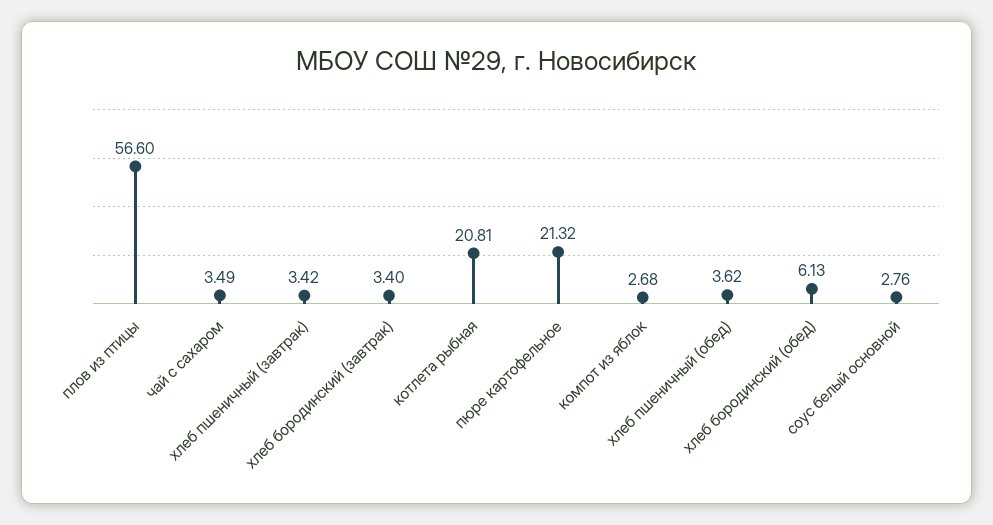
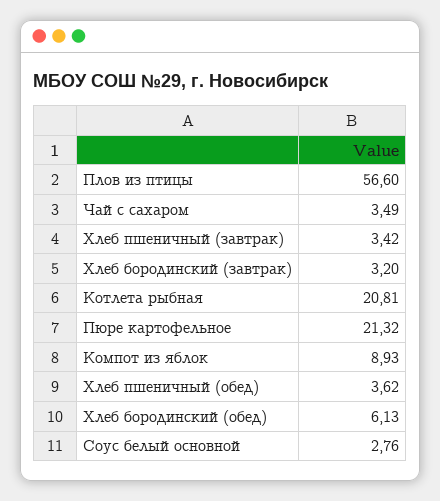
  {
    "плов из птицы": 56.6,
    "чай с сахаром": 3.49,
    "хлеб пшеничный (завтрак)": 3.42,
-   "хлеб бородинский (завтрак)": 3.4,
+   "хлеб бородинский (завтрак)": 3.2,
    "котлета рыбная": 20.81,
    "пюре картофельное": 21.32,
-   "компот из яблок": 2.68,
+   "компот из яблок": 8.93,
    "хлеб пшеничный (обед)": 3.62,
    "хлеб бородинский (обед)": 6.13,
    "соус белый основной": 2.76
  }

